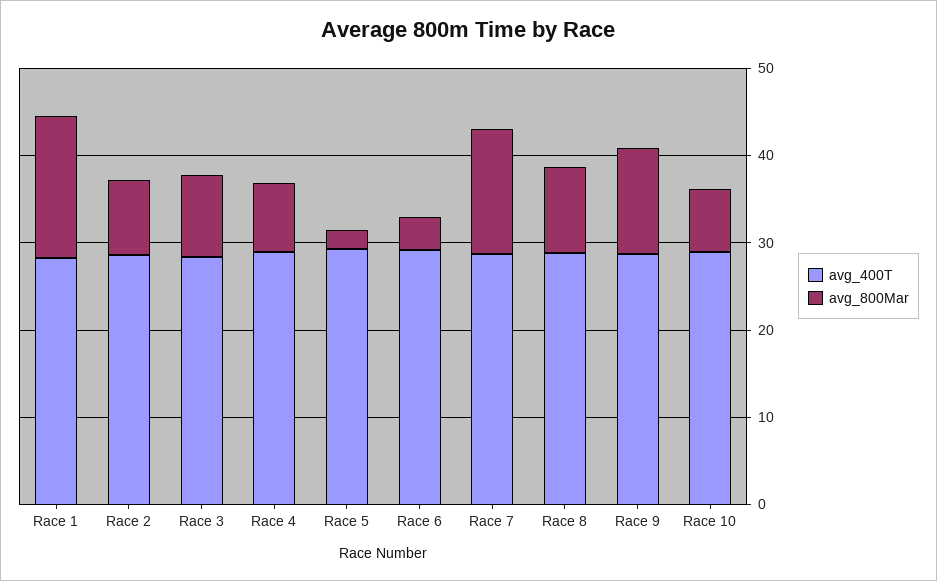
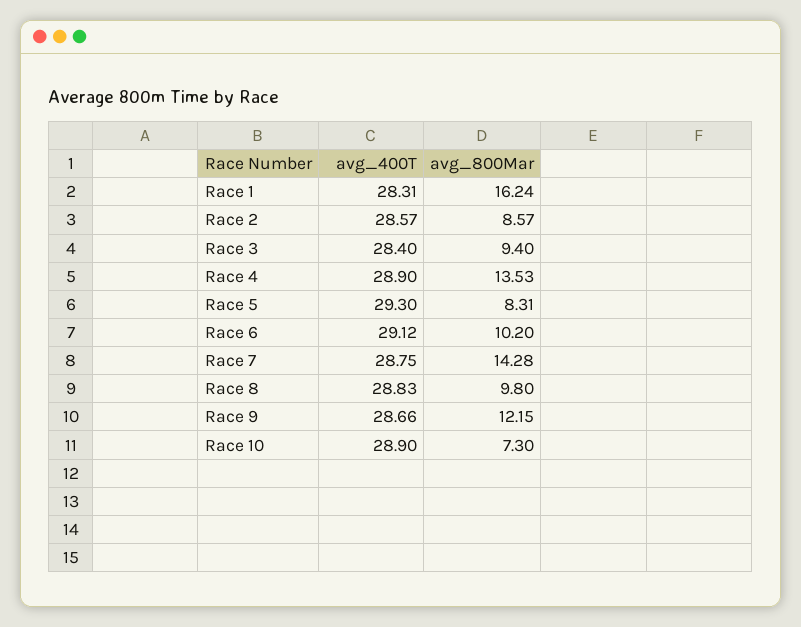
  {
    "avg_400T": {
      "Race 1": 28.31,
      "Race 2": 28.57,
      "Race 3": 28.4,
      "Race 4": 28.9,
      "Race 5": 29.3,
      "Race 6": 29.12,
      "Race 7": 28.75,
      "Race 8": 28.83,
      "Race 9": 28.66,
      "Race 10": 28.9
    },
    "avg_800Mar": {
      "Race 1": 16.24,
      "Race 2": 8.57,
      "Race 3": 9.4,
-     "Race 4": 8,
+     "Race 4": 13.53,
-     "Race 5": 2,
+     "Race 5": 8.31,
-     "Race 6": 4,
+     "Race 6": 10.2,
      "Race 7": 14.28,
      "Race 8": 9.8,
      "Race 9": 12.15,
      "Race 10": 7.3
    }
  }

